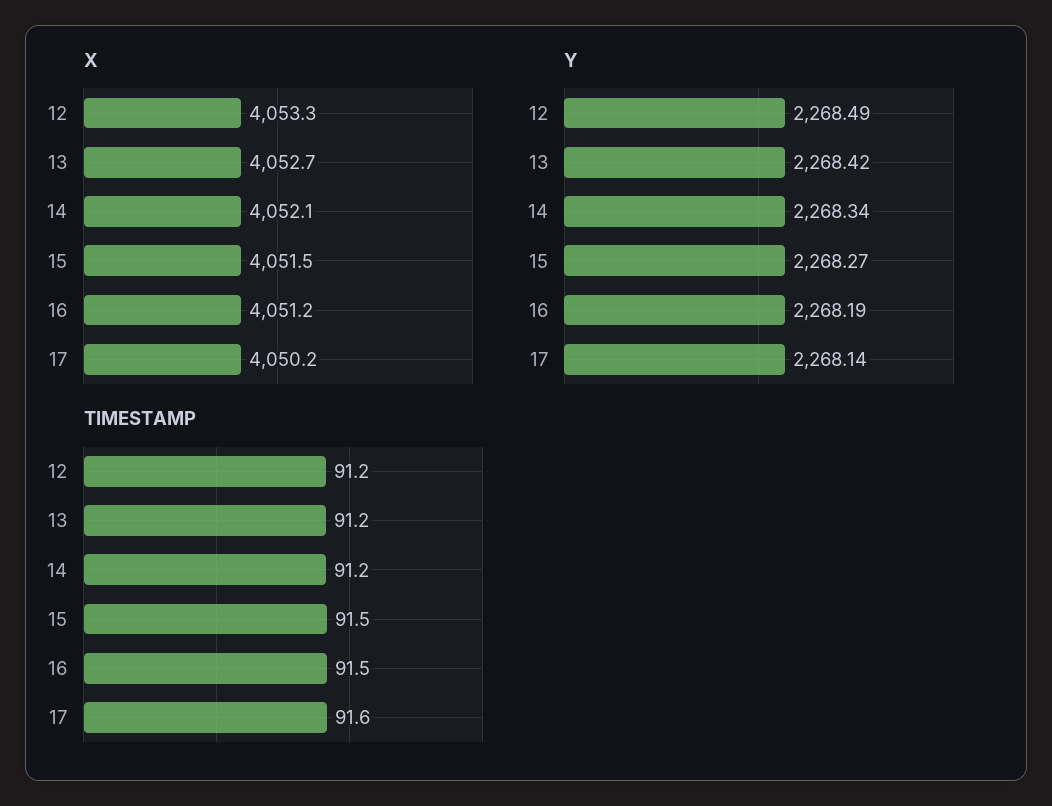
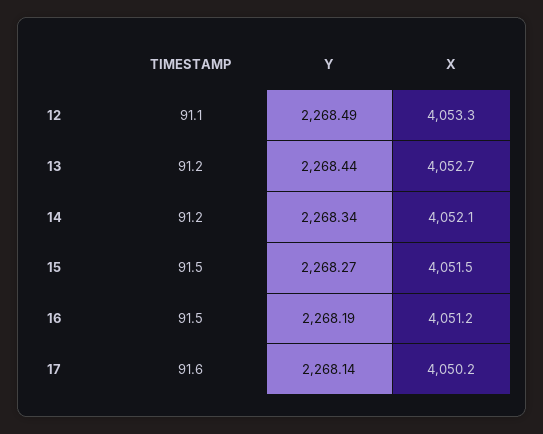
  {
    "X": {
      "12": 4053.3,
      "13": 4052.7,
      "14": 4052.1,
      "15": 4051.5,
      "16": 4051.2,
      "17": 4050.2
    },
    "Y": {
      "12": 2268.49,
-     "13": 2268.42,
+     "13": 2268.44,
      "14": 2268.34,
      "15": 2268.27,
      "16": 2268.19,
      "17": 2268.14
    },
    "TIMESTAMP": {
-     "12": 91.2,
+     "12": 91.1,
      "13": 91.2,
      "14": 91.2,
      "15": 91.5,
      "16": 91.5,
      "17": 91.6
    }
  }

